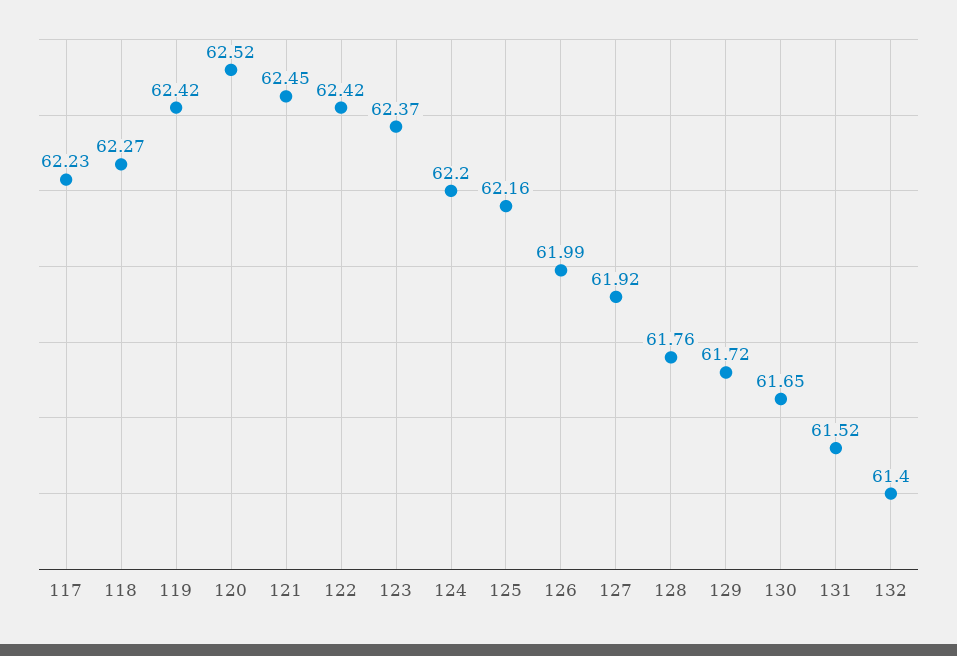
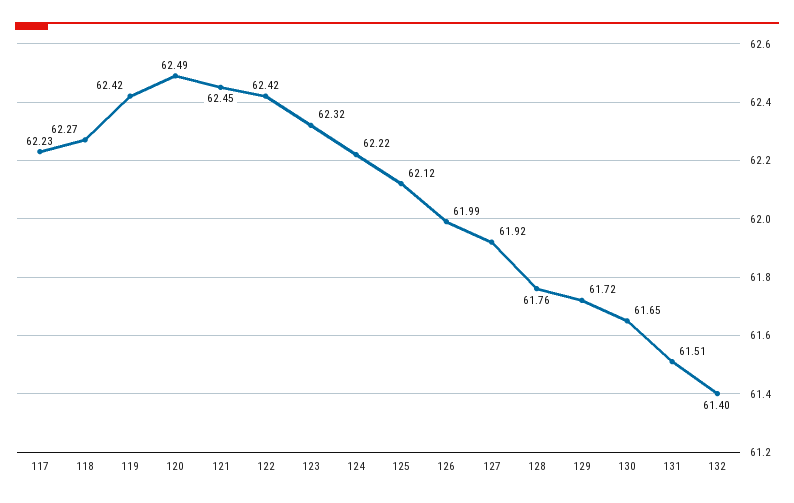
  {
    "117": 62.23,
    "118": 62.27,
    "119": 62.42,
-   "120": 62.52,
+   "120": 62.49,
    "121": 62.45,
    "122": 62.42,
-   "123": 62.37,
+   "123": 62.32,
-   "124": 62.2,
+   "124": 62.22,
-   "125": 62.16,
+   "125": 62.12,
    "126": 61.99,
    "127": 61.92,
    "128": 61.76,
    "129": 61.72,
    "130": 61.65,
-   "131": 61.52,
+   "131": 61.51,
    "132": 61.4
  }

